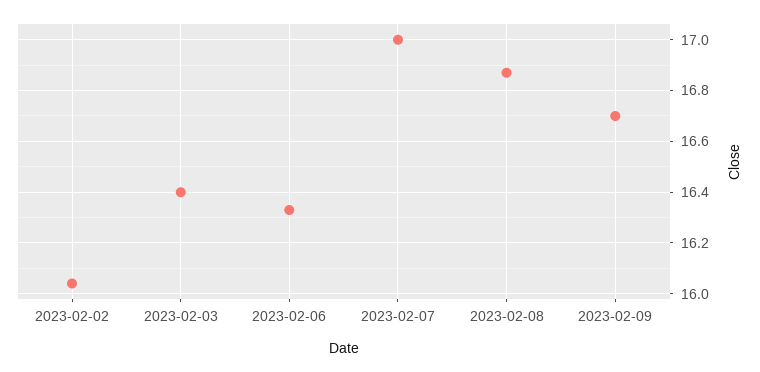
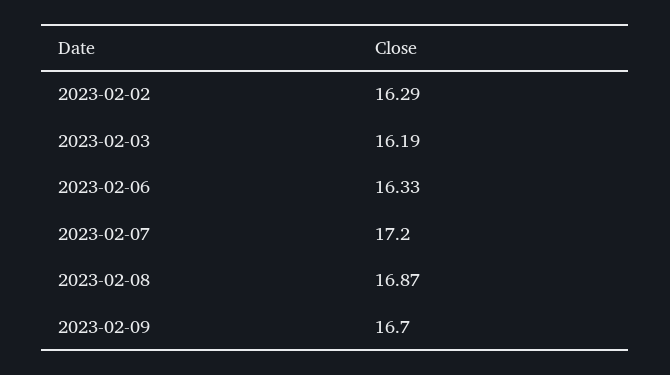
  {
-   "2023-02-02": 16.05,
+   "2023-02-02": 16.29,
-   "2023-02-03": 16.4,
+   "2023-02-03": 16.19,
    "2023-02-06": 16.33,
-   "2023-02-07": 17,
+   "2023-02-07": 17.2,
    "2023-02-08": 16.87,
    "2023-02-09": 16.7
  }

